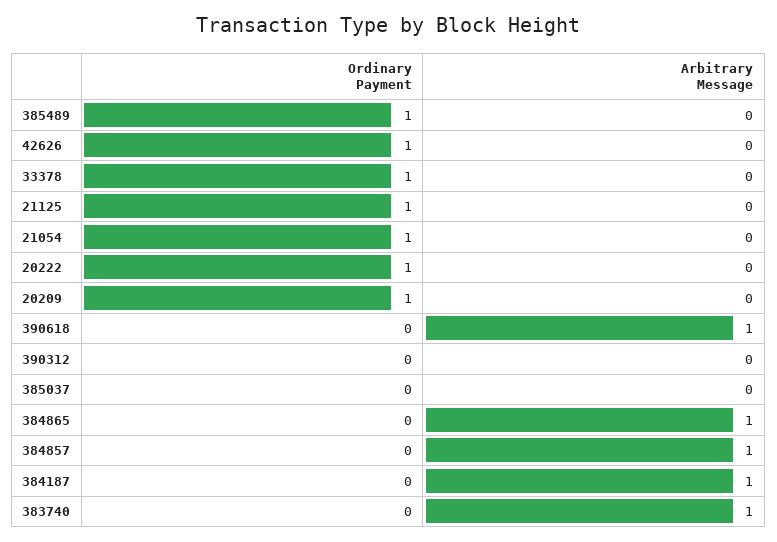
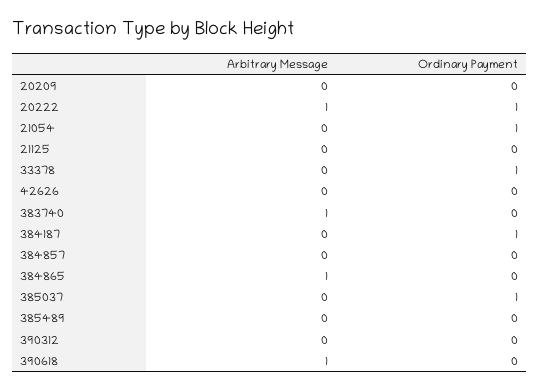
  {
    "Ordinary Payment": {
-     "385489": 1,
+     "385489": 0,
-     "42626": 1,
+     "42626": 0,
      "33378": 1,
-     "21125": 1,
+     "21125": 0,
      "21054": 1,
      "20222": 1,
-     "20209": 1,
+     "20209": 0,
      "390618": 0,
      "390312": 0,
-     "385037": 0,
+     "385037": 1,
      "384865": 0,
      "384857": 0,
-     "384187": 0,
+     "384187": 1,
      "383740": 0
    },
    "Arbitrary Message": {
      "385489": 0,
      "42626": 0,
      "33378": 0,
      "21125": 0,
      "21054": 0,
-     "20222": 0,
+     "20222": 1,
      "20209": 0,
      "390618": 1,
      "390312": 0,
      "385037": 0,
      "384865": 1,
-     "384857": 1,
+     "384857": 0,
-     "384187": 1,
+     "384187": 0,
      "383740": 1
    }
  }

